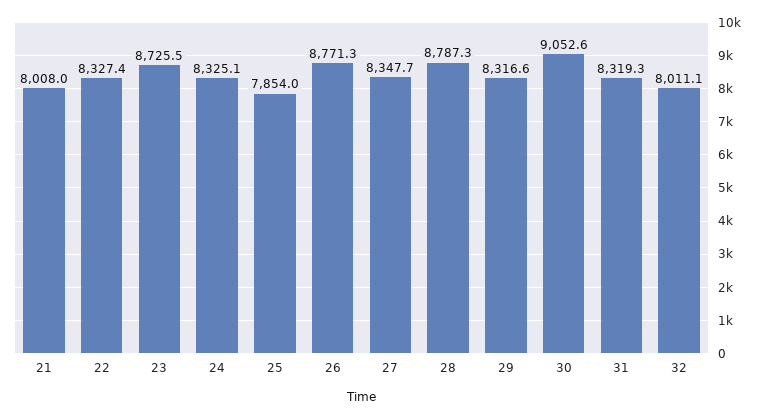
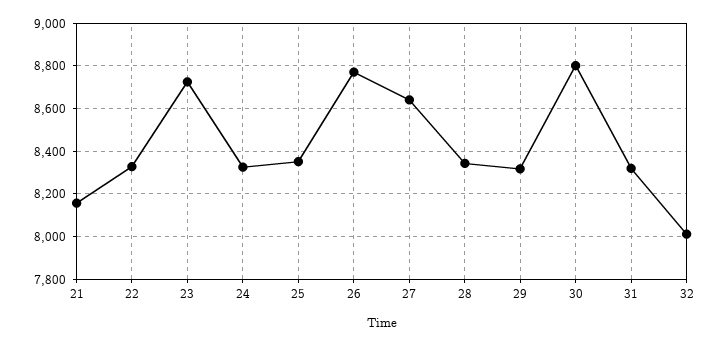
  {
-   "21": 8008,
+   "21": 8150,
    "22": 8327.4,
    "23": 8725.5,
    "24": 8325.1,
-   "25": 7854,
+   "25": 8350,
    "26": 8771.3,
-   "27": 8347.7,
+   "27": 8650,
-   "28": 8787.3,
+   "28": 8350,
    "29": 8316.6,
-   "30": 9052.6,
+   "30": 8800,
    "31": 8319.3,
    "32": 8011.1
  }

